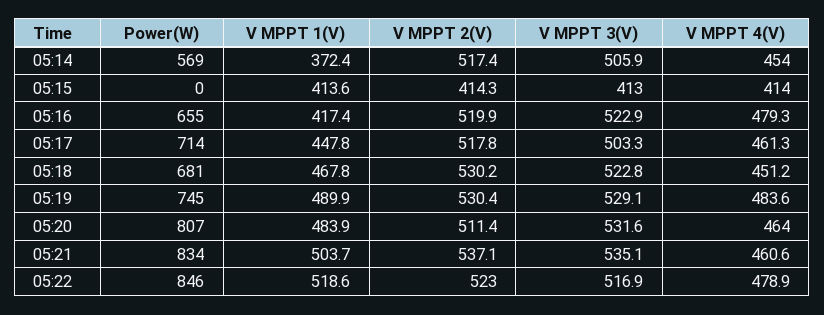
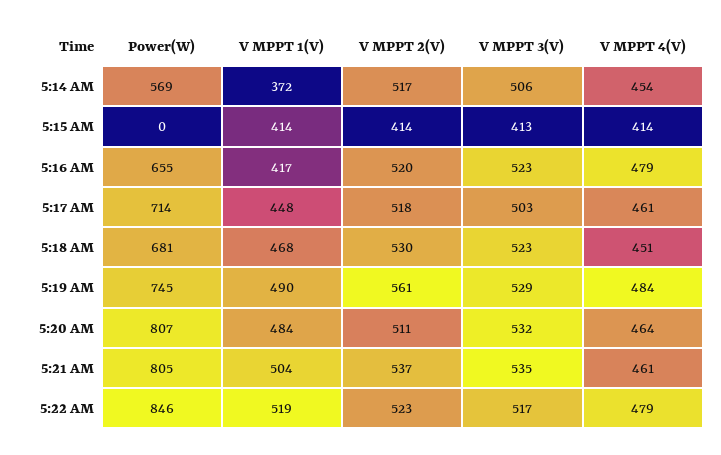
  {
    "Power(W)": {
      "05:14": 569,
      "05:15": 0,
      "05:16": 655,
      "05:17": 714,
      "05:18": 681,
      "05:19": 745,
      "05:20": 807,
-     "05:21": 834,
+     "05:21": 805,
      "05:22": 846
    },
    "V MPPT 1(V)": {
      "05:14": 372.4,
      "05:15": 413.6,
      "05:16": 417.4,
      "05:17": 447.8,
      "05:18": 467.8,
      "05:19": 489.9,
      "05:20": 483.9,
      "05:21": 503.7,
      "05:22": 518.6
    },
    "V MPPT 2(V)": {
      "05:14": 517.4,
      "05:15": 414.3,
      "05:16": 519.9,
      "05:17": 517.8,
      "05:18": 530.2,
-     "05:19": 530.4,
+     "05:19": 561,
      "05:20": 511.4,
      "05:21": 537.1,
      "05:22": 523
    },
    "V MPPT 3(V)": {
      "05:14": 505.9,
      "05:15": 413,
      "05:16": 522.9,
      "05:17": 503.3,
      "05:18": 522.8,
      "05:19": 529.1,
      "05:20": 531.6,
      "05:21": 535.1,
      "05:22": 516.9
    },
    "V MPPT 4(V)": {
      "05:14": 454,
      "05:15": 414,
      "05:16": 479.3,
      "05:17": 461.3,
      "05:18": 451.2,
      "05:19": 483.6,
      "05:20": 464,
      "05:21": 460.6,
      "05:22": 478.9
    }
  }

